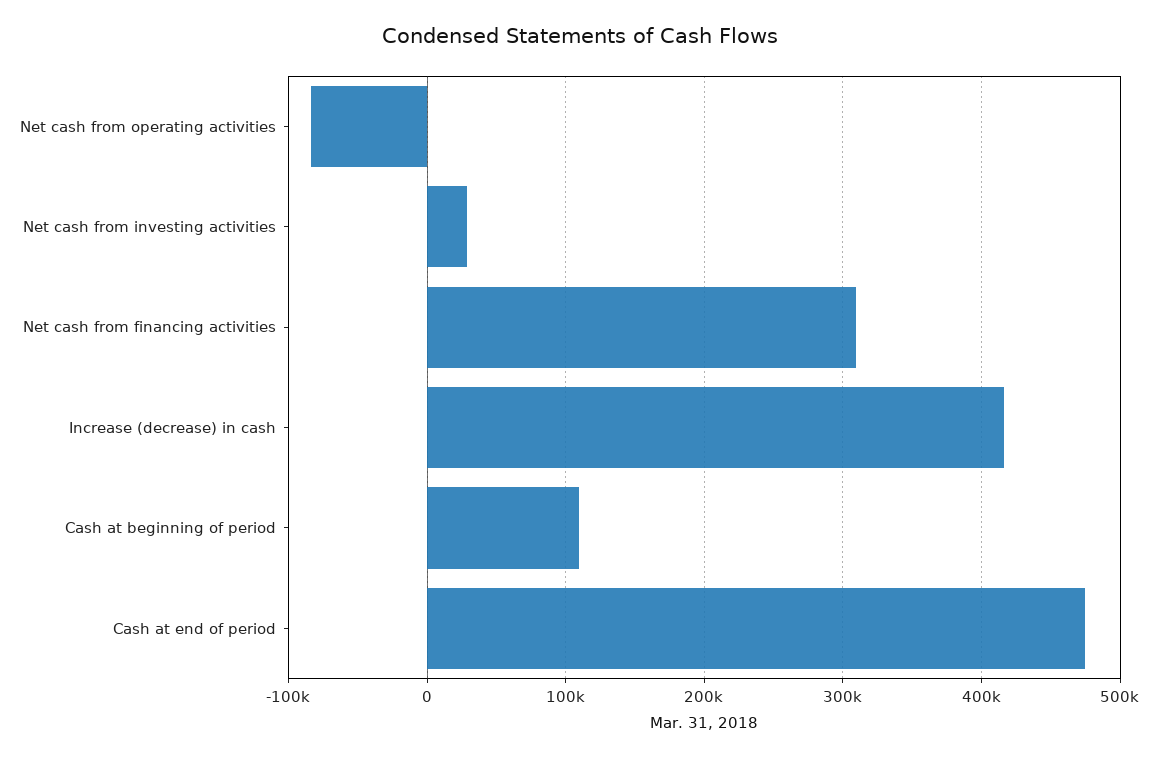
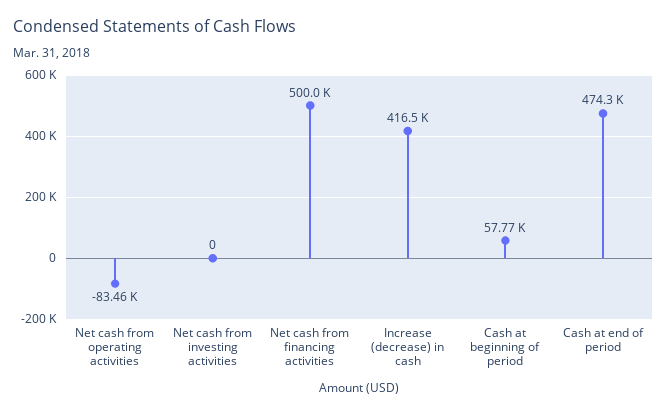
  {
    "Net cash from operating activities": -83460,
-   "Net cash from investing activities": 30000,
+   "Net cash from investing activities": 0,
-   "Net cash from financing activities": 310000,
+   "Net cash from financing activities": 500000,
    "Increase (decrease) in cash": 416500,
-   "Cash at beginning of period": 110000,
+   "Cash at beginning of period": 57770,
    "Cash at end of period": 474300
  }

